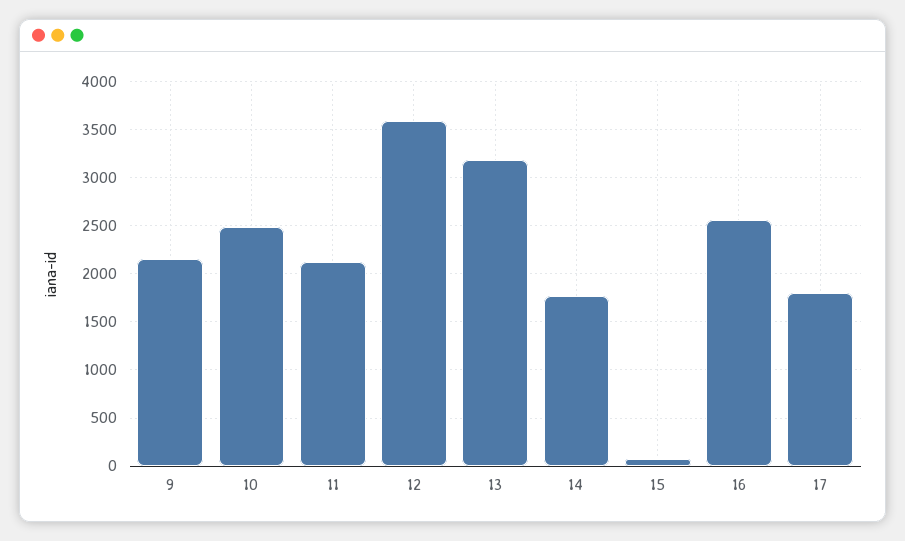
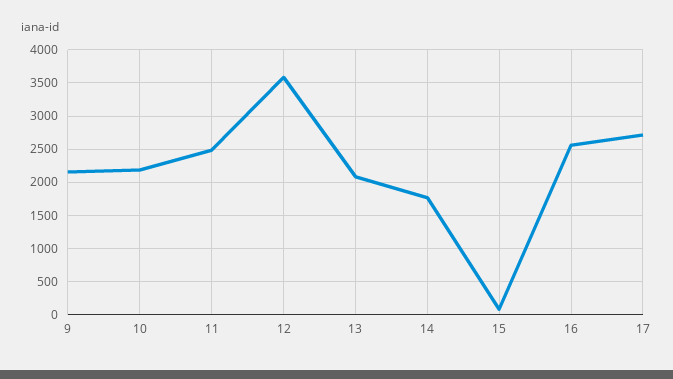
  {
    "9": 2200,
-   "10": 2500,
+   "10": 2200,
-   "11": 2100,
+   "11": 2500,
    "12": 3600,
-   "13": 3200,
+   "13": 2100,
    "14": 1800,
    "15": 100,
    "16": 2600,
-   "17": 1800
+   "17": 2700
  }

